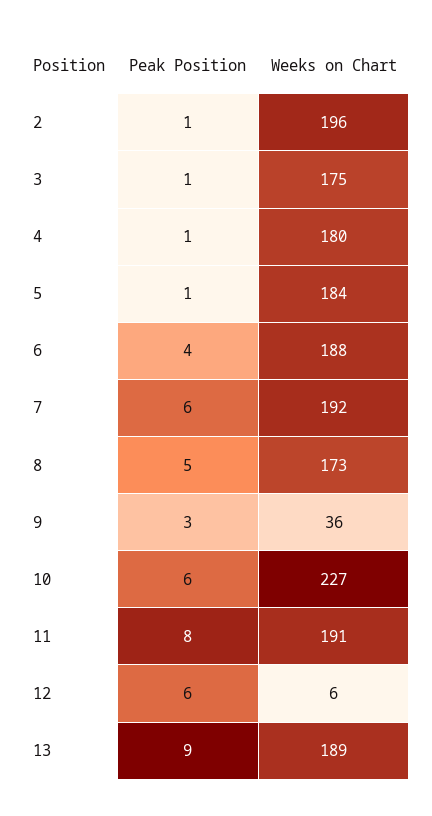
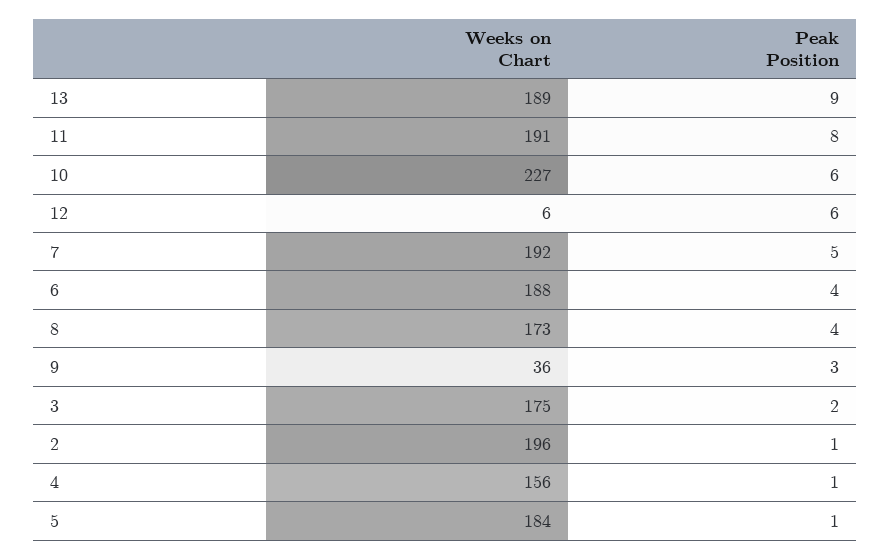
  {
    "Peak Position": {
      "2": 1,
-     "3": 1,
+     "3": 2,
      "4": 1,
      "5": 1,
      "6": 4,
-     "7": 6,
+     "7": 5,
-     "8": 5,
+     "8": 4,
      "9": 3,
      "10": 6,
      "11": 8,
      "12": 6,
      "13": 9
    },
    "Weeks on Chart": {
      "2": 196,
      "3": 175,
-     "4": 180,
+     "4": 156,
      "5": 184,
      "6": 188,
      "7": 192,
      "8": 173,
      "9": 36,
      "10": 227,
      "11": 191,
      "12": 6,
      "13": 189
    }
  }

